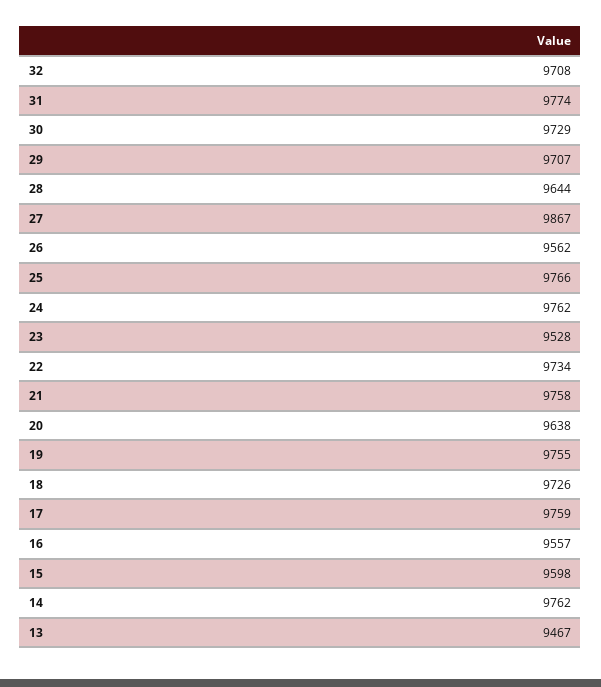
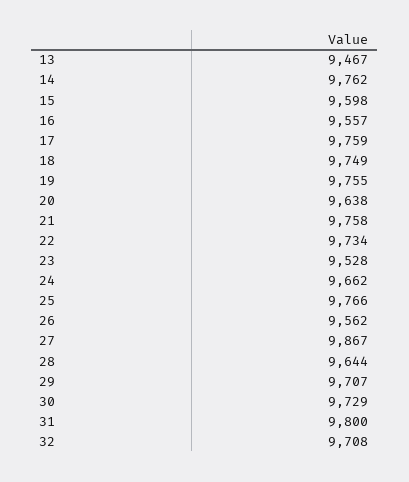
  {
    "32": 9708,
-   "31": 9774,
+   "31": 9800,
    "30": 9729,
    "29": 9707,
    "28": 9644,
    "27": 9867,
    "26": 9562,
    "25": 9766,
-   "24": 9762,
+   "24": 9662,
    "23": 9528,
    "22": 9734,
    "21": 9758,
    "20": 9638,
    "19": 9755,
-   "18": 9726,
+   "18": 9749,
    "17": 9759,
    "16": 9557,
    "15": 9598,
    "14": 9762,
    "13": 9467
  }

